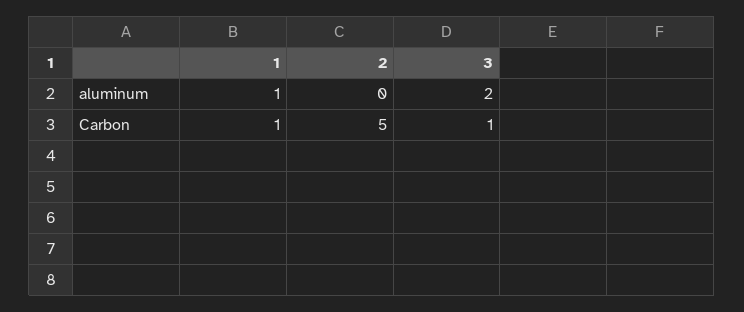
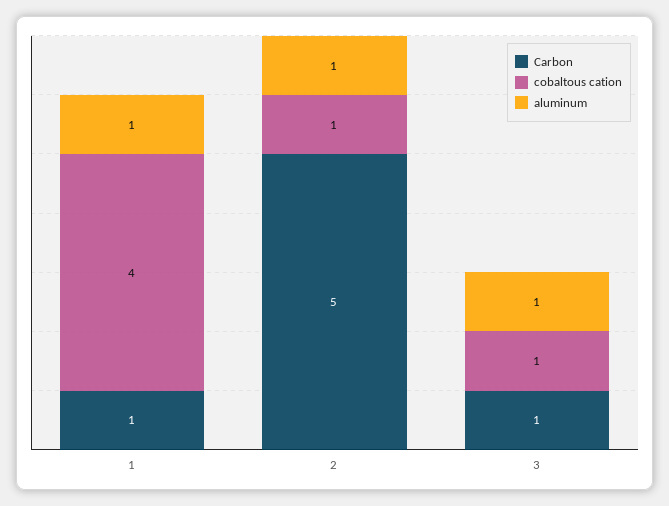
  {
    "aluminum": {
      "1": 1,
-     "2": 0,
+     "2": 1,
-     "3": 2
+     "3": 1
    },
    "Carbon": {
      "1": 1,
      "2": 5,
      "3": 1
-   }
+   },
+   "cobaltous cation": {
+     "1": 4,
+     "2": 1,
+     "3": 1
+   }
  }

